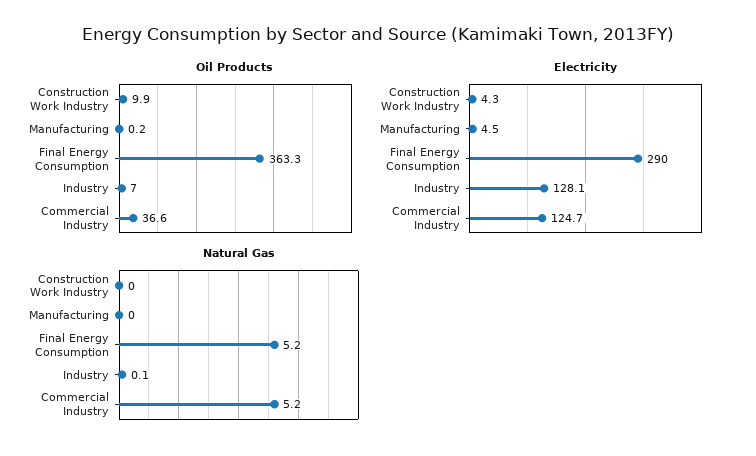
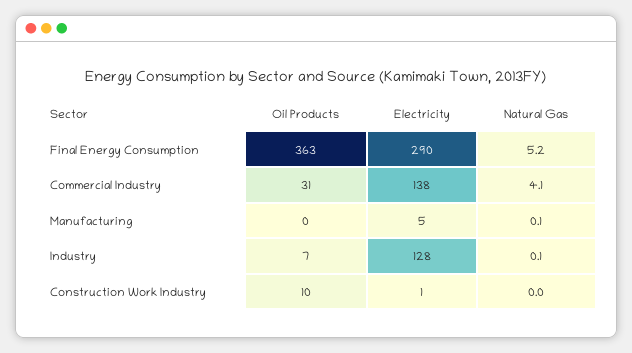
  {
    "Oil Products": {
      "Construction Work Industry": 9.9,
      "Manufacturing": 0.2,
      "Final Energy Consumption": 363.3,
      "Industry": 7,
-     "Commercial Industry": 36.6
+     "Commercial Industry": 31
    },
    "Electricity": {
-     "Construction Work Industry": 4.3,
+     "Construction Work Industry": 1,
      "Manufacturing": 4.5,
      "Final Energy Consumption": 290,
      "Industry": 128.1,
-     "Commercial Industry": 124.7
+     "Commercial Industry": 138
    },
    "Natural Gas": {
      "Construction Work Industry": 0,
-     "Manufacturing": 0,
+     "Manufacturing": 0.1,
      "Final Energy Consumption": 5.2,
      "Industry": 0.1,
-     "Commercial Industry": 5.2
+     "Commercial Industry": 4.1
    }
  }

